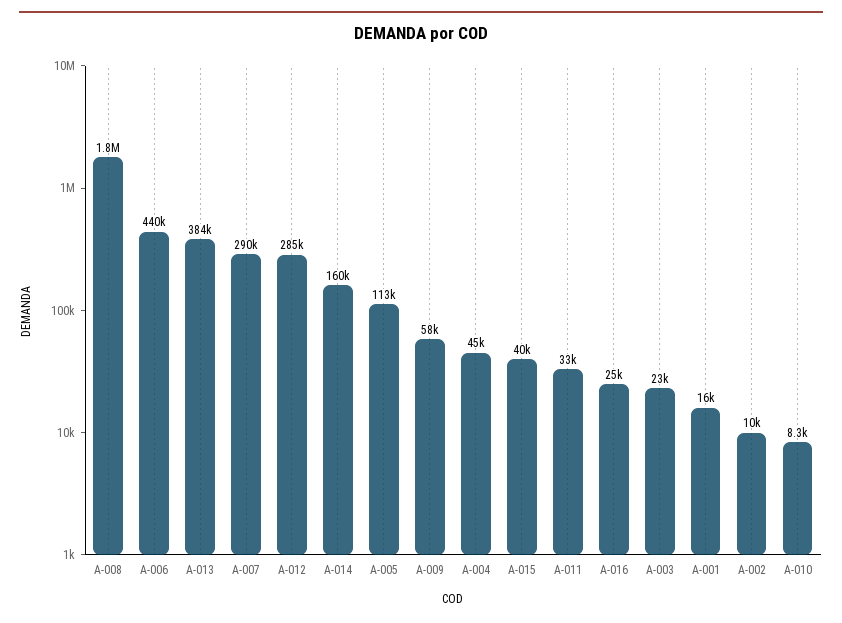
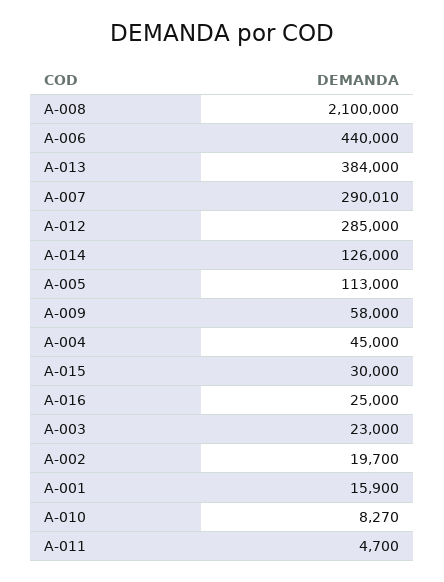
  {
-   "A-008": 1800000,
+   "A-008": 2100000,
    "A-006": 440000,
    "A-013": 384000,
    "A-007": 290010,
    "A-012": 285000,
-   "A-014": 160000,
+   "A-014": 126000,
    "A-005": 113000,
    "A-009": 58000,
    "A-004": 45000,
-   "A-015": 40000,
+   "A-015": 30000,
-   "A-011": 33000,
+   "A-011": 4700,
    "A-016": 25000,
    "A-003": 23000,
    "A-001": 15900,
-   "A-002": 10000,
+   "A-002": 19700,
    "A-010": 8270
  }

